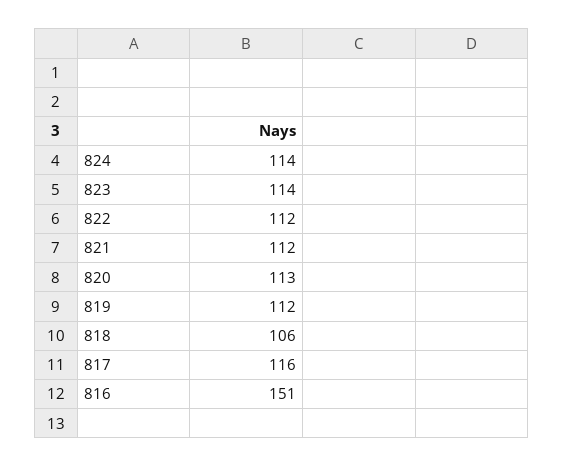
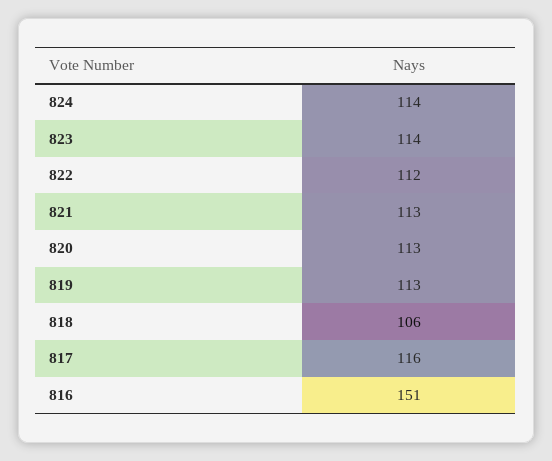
  {
    "824": 114,
    "823": 114,
    "822": 112,
-   "821": 112,
+   "821": 113,
    "820": 113,
-   "819": 112,
+   "819": 113,
    "818": 106,
    "817": 116,
    "816": 151
  }

